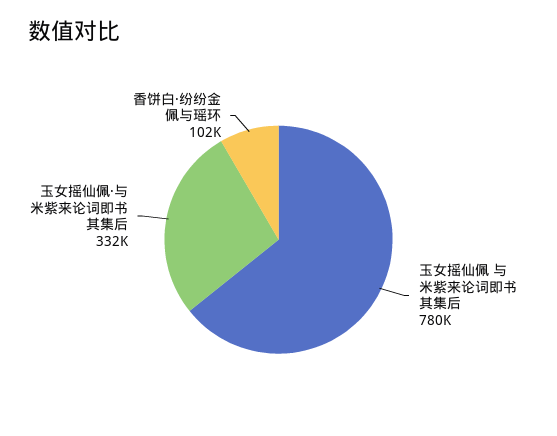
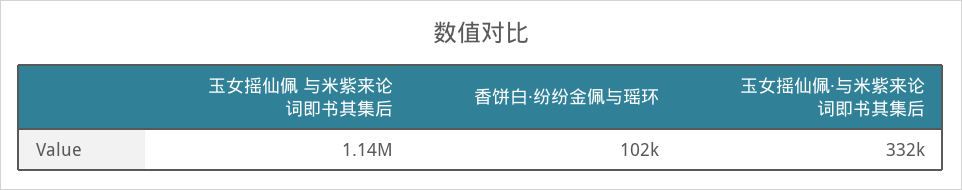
  {
-   "玉女摇仙佩 与米紫来论词即书其集后": 780000,
+   "玉女摇仙佩 与米紫来论词即书其集后": 1140000,
    "玉女摇仙佩·与米紫来论词即书其集后": 332000,
    "香饼白·纷纷金佩与瑶环": 102000
  }

